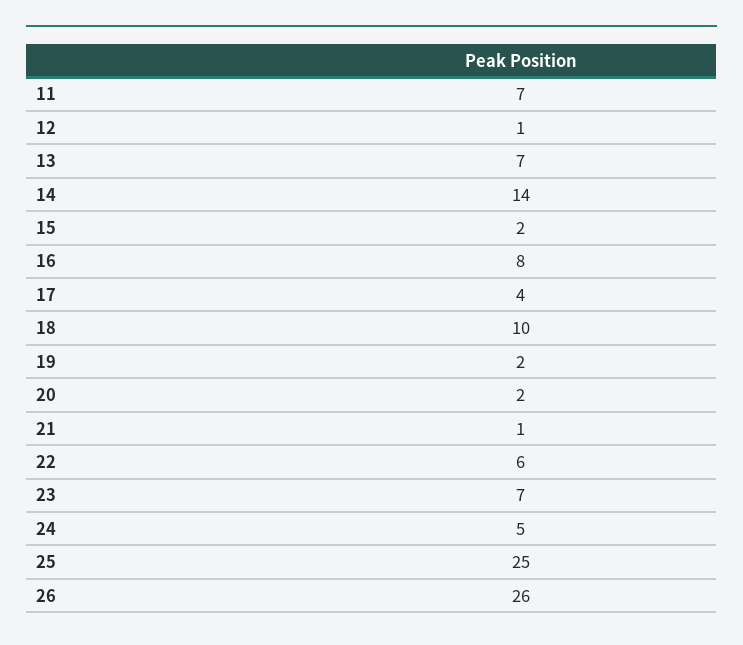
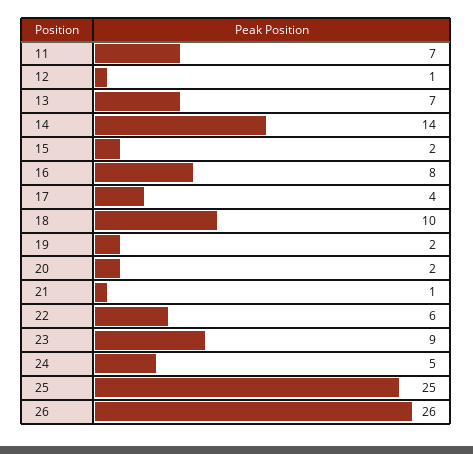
  {
    "11": 7,
    "12": 1,
    "13": 7,
    "14": 14,
    "15": 2,
    "16": 8,
    "17": 4,
    "18": 10,
    "19": 2,
    "20": 2,
    "21": 1,
    "22": 6,
-   "23": 7,
+   "23": 9,
    "24": 5,
    "25": 25,
    "26": 26
  }

